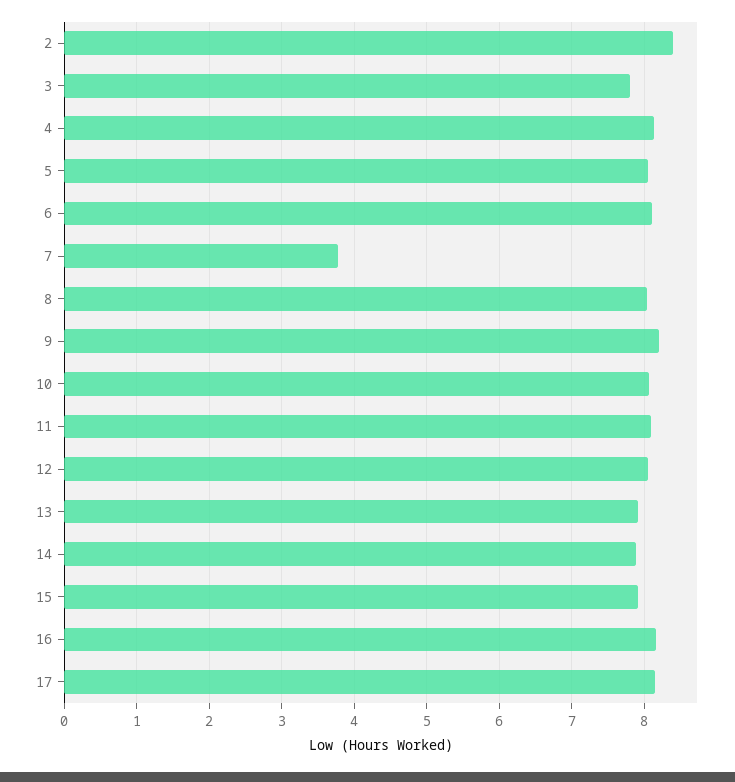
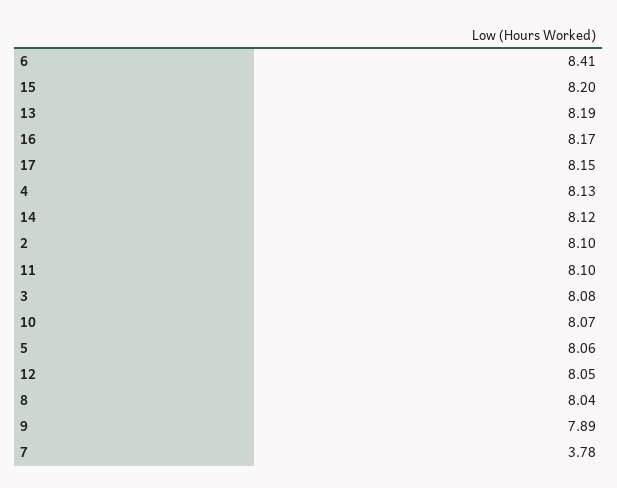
  {
-   "2": 8.4,
+   "2": 8.1,
-   "3": 7.8,
+   "3": 8.08,
    "4": 8.13,
    "5": 8.06,
-   "6": 8.1,
+   "6": 8.41,
    "7": 3.78,
    "8": 8.04,
-   "9": 8.2,
+   "9": 7.89,
    "10": 8.07,
    "11": 8.1,
    "12": 8.05,
-   "13": 7.9,
+   "13": 8.19,
-   "14": 7.9,
+   "14": 8.12,
-   "15": 7.9,
+   "15": 8.2,
    "16": 8.17,
    "17": 8.15
  }

